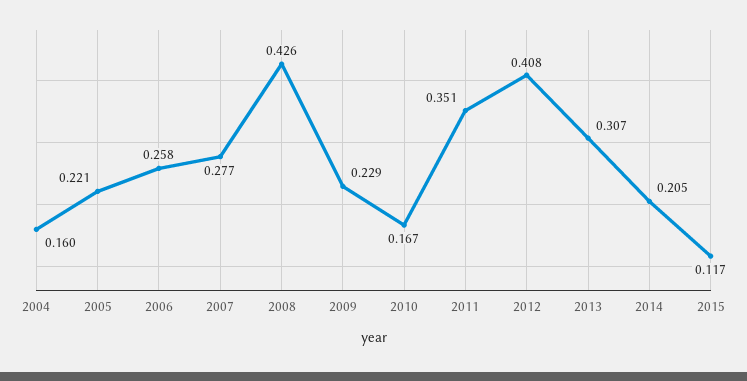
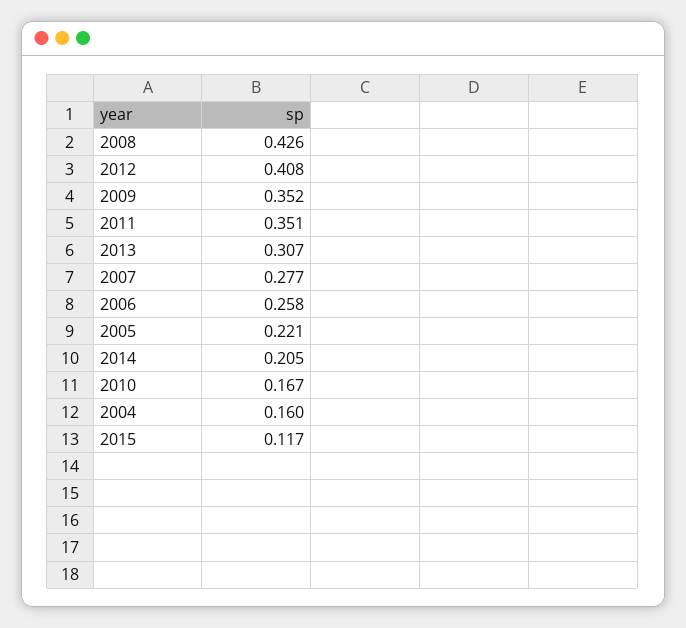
  {
    "2004": 0.16,
    "2005": 0.221,
    "2006": 0.258,
    "2007": 0.277,
    "2008": 0.426,
-   "2009": 0.229,
+   "2009": 0.352,
    "2010": 0.167,
    "2011": 0.351,
    "2012": 0.408,
    "2013": 0.307,
    "2014": 0.205,
    "2015": 0.117
  }

